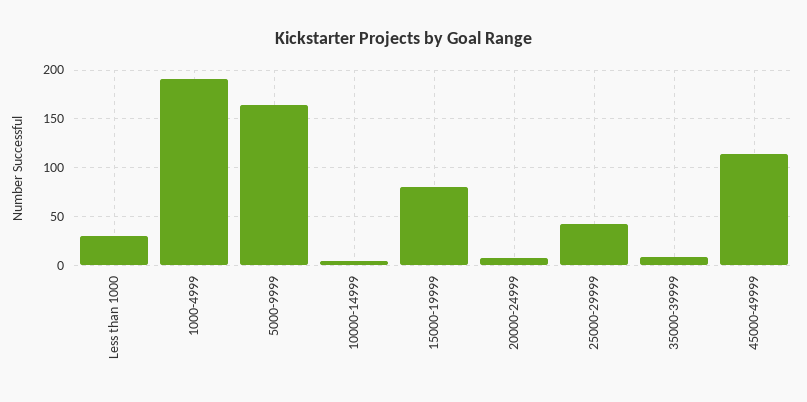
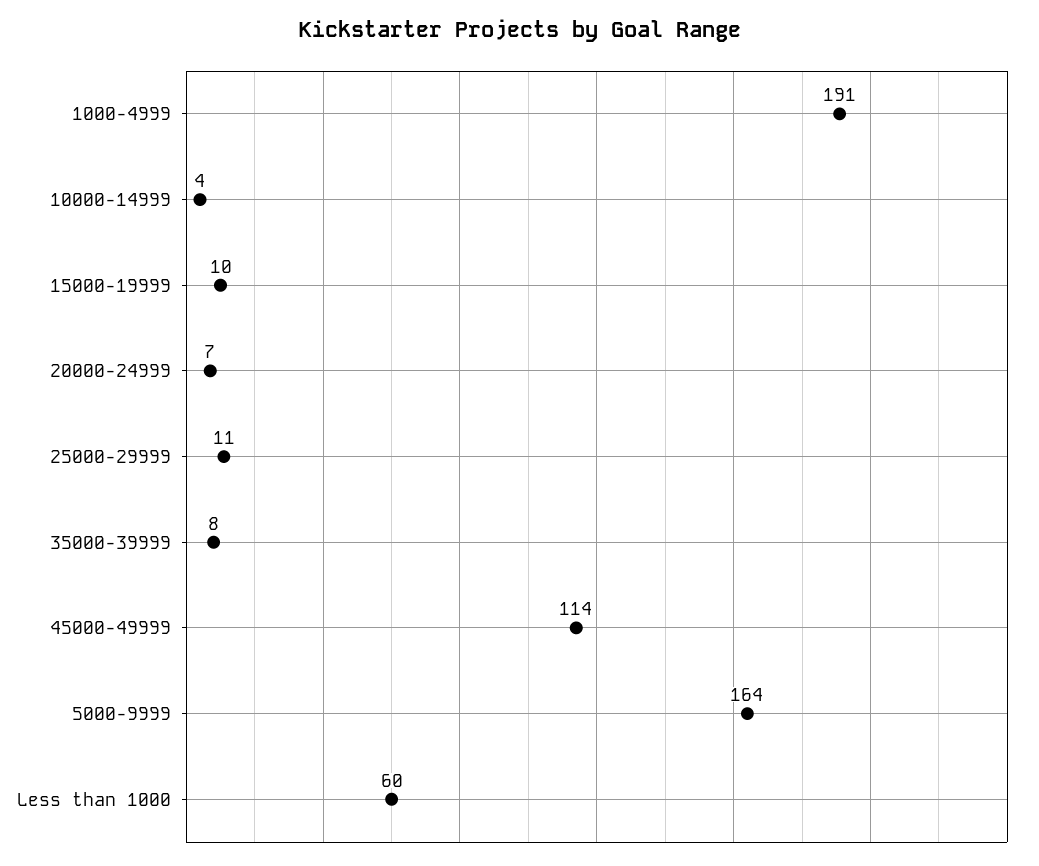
  {
-   "Less than 1000": 30,
+   "Less than 1000": 60,
    "1000-4999": 191,
    "5000-9999": 164,
    "10000-14999": 4,
-   "15000-19999": 80,
+   "15000-19999": 10,
    "20000-24999": 7,
-   "25000-29999": 40,
+   "25000-29999": 11,
    "35000-39999": 8,
    "45000-49999": 114
  }

